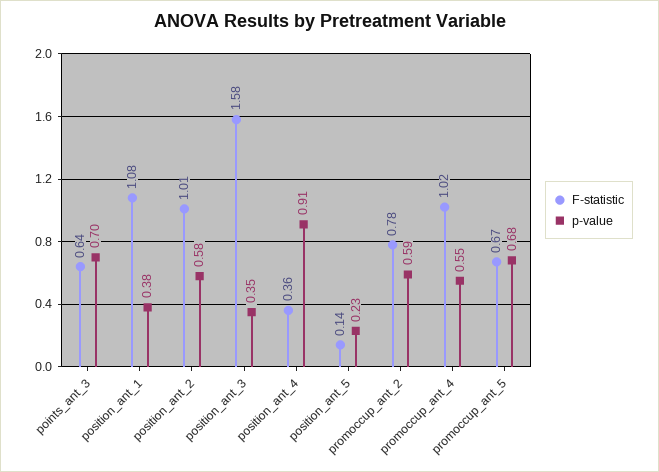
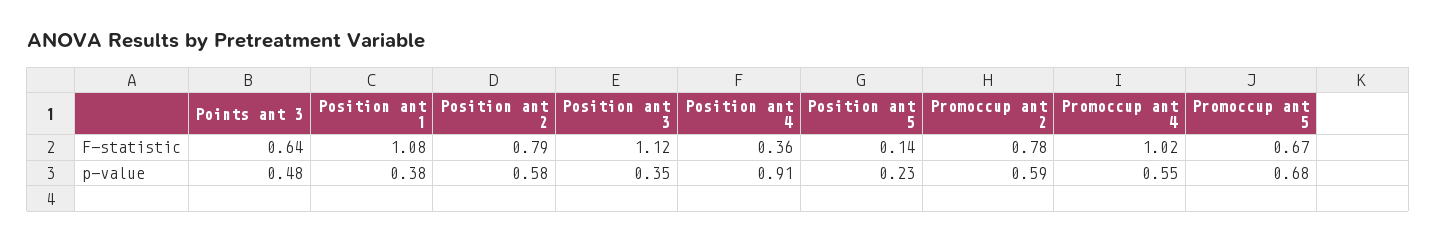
  {
    "F-statistic": {
      "points_ant_3": 0.64,
      "position_ant_1": 1.08,
-     "position_ant_2": 1.01,
+     "position_ant_2": 0.79,
-     "position_ant_3": 1.58,
+     "position_ant_3": 1.12,
      "position_ant_4": 0.36,
      "position_ant_5": 0.14,
      "promoccup_ant_2": 0.78,
      "promoccup_ant_4": 1.02,
      "promoccup_ant_5": 0.67
    },
    "p-value": {
-     "points_ant_3": 0.7,
+     "points_ant_3": 0.48,
      "position_ant_1": 0.38,
      "position_ant_2": 0.58,
      "position_ant_3": 0.35,
      "position_ant_4": 0.91,
      "position_ant_5": 0.23,
      "promoccup_ant_2": 0.59,
      "promoccup_ant_4": 0.55,
      "promoccup_ant_5": 0.68
    }
  }

